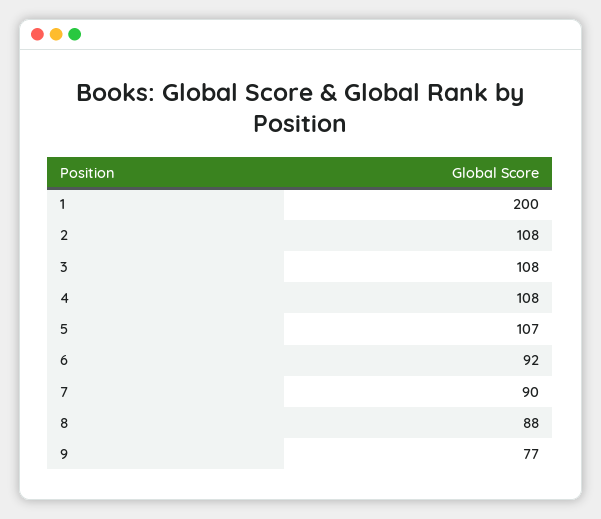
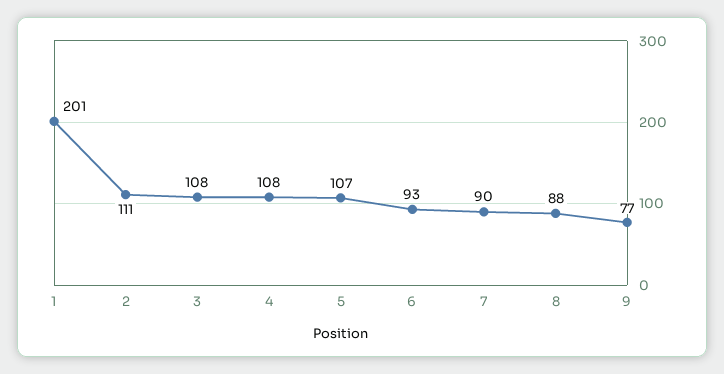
  {
-   "1": 200,
+   "1": 201,
-   "2": 108,
+   "2": 111,
    "3": 108,
    "4": 108,
    "5": 107,
-   "6": 92,
+   "6": 93,
    "7": 90,
    "8": 88,
    "9": 77
  }

